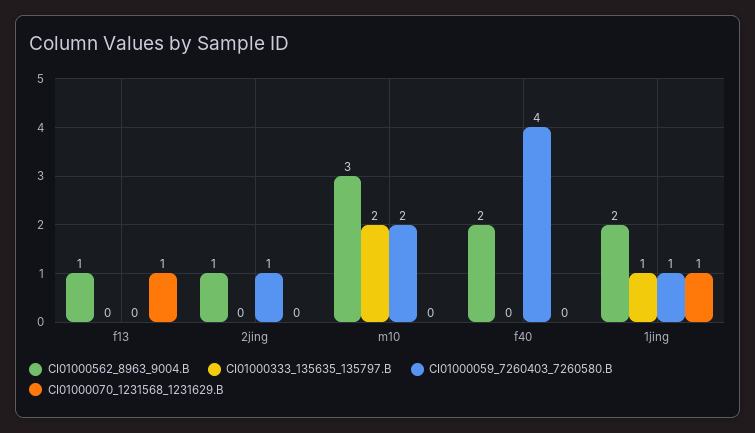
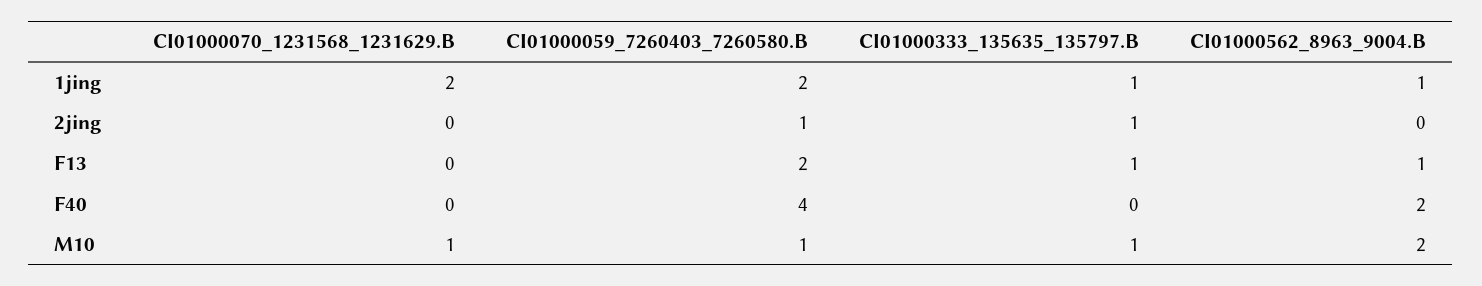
  {
    "CI01000562_8963_9004.B": {
      "f13": 1,
-     "2jing": 1,
+     "2jing": 0,
-     "m10": 3,
+     "m10": 2,
      "f40": 2,
-     "1jing": 2
+     "1jing": 1
    },
    "CI01000333_135635_135797.B": {
-     "f13": 0,
+     "f13": 1,
-     "2jing": 0,
+     "2jing": 1,
-     "m10": 2,
+     "m10": 1,
      "f40": 0,
      "1jing": 1
    },
    "CI01000059_7260403_7260580.B": {
-     "f13": 0,
+     "f13": 2,
      "2jing": 1,
-     "m10": 2,
+     "m10": 1,
      "f40": 4,
-     "1jing": 1
+     "1jing": 2
    },
    "CI01000070_1231568_1231629.B": {
-     "f13": 1,
+     "f13": 0,
      "2jing": 0,
-     "m10": 0,
+     "m10": 1,
      "f40": 0,
-     "1jing": 1
+     "1jing": 2
    }
  }

